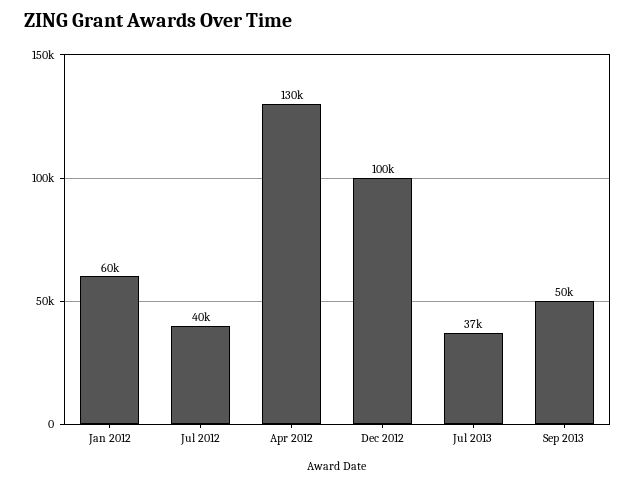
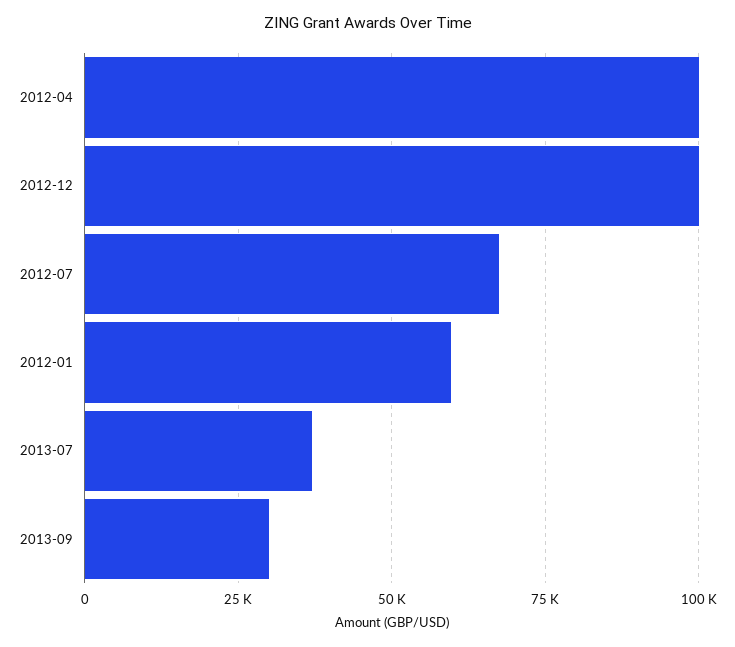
  {
    "Jan 2012": 60000,
-   "Jul 2012": 40000,
+   "Jul 2012": 67500,
-   "Apr 2012": 130000,
+   "Apr 2012": 100000,
    "Dec 2012": 100000,
    "Jul 2013": 37000,
-   "Sep 2013": 50000
+   "Sep 2013": 30000
  }

